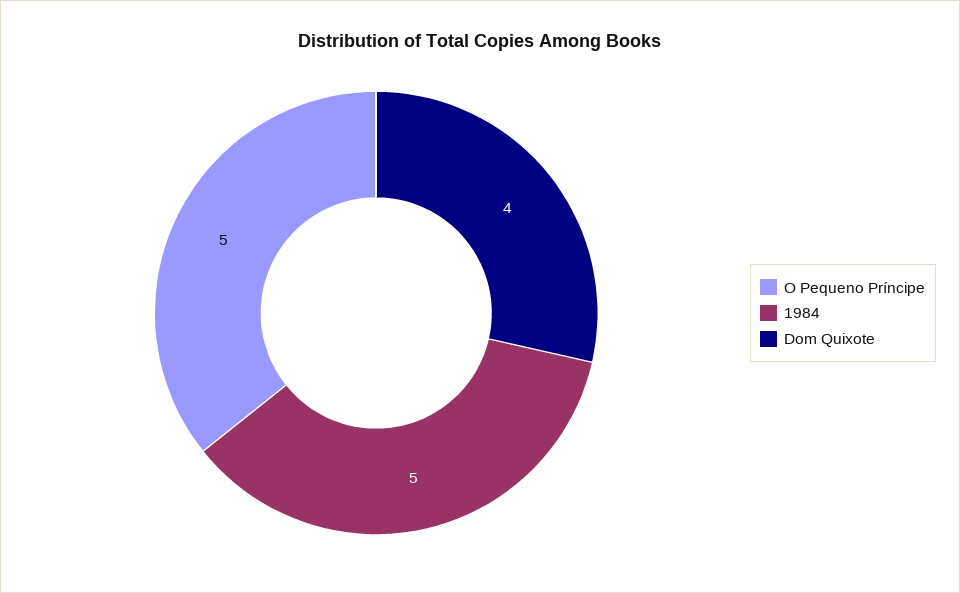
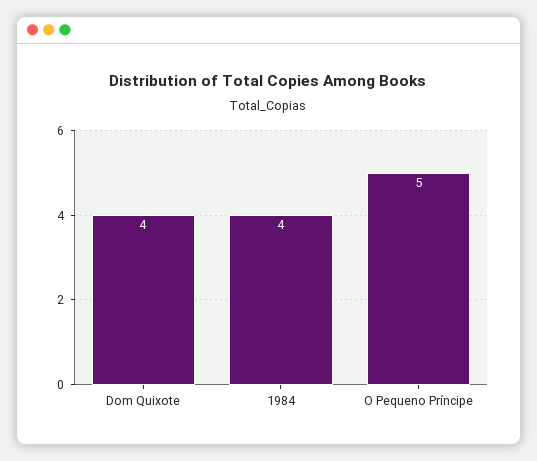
  {
    "O Pequeno Príncipe": 5,
-   "1984": 5,
+   "1984": 4,
    "Dom Quixote": 4
  }

